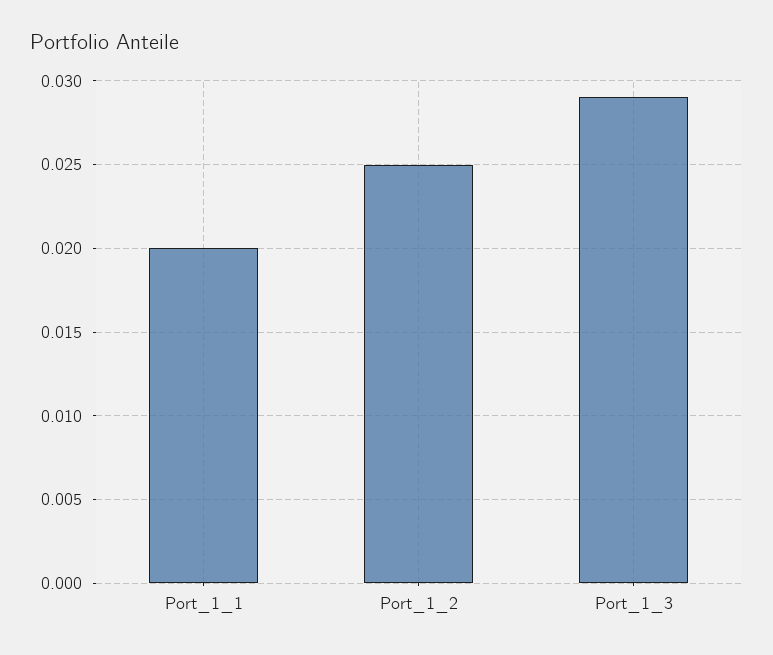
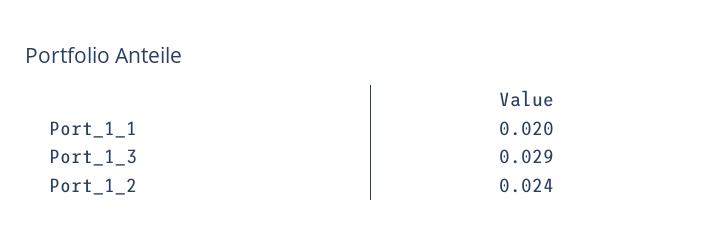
  {
    "Port_1_1": 0.02,
-   "Port_1_2": 0.025,
+   "Port_1_2": 0.024,
    "Port_1_3": 0.029
  }

